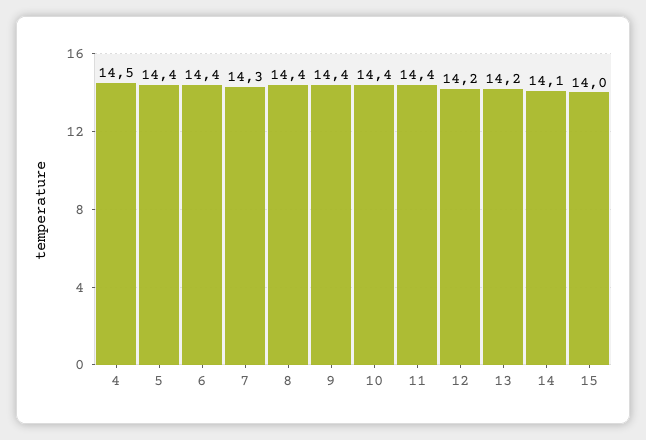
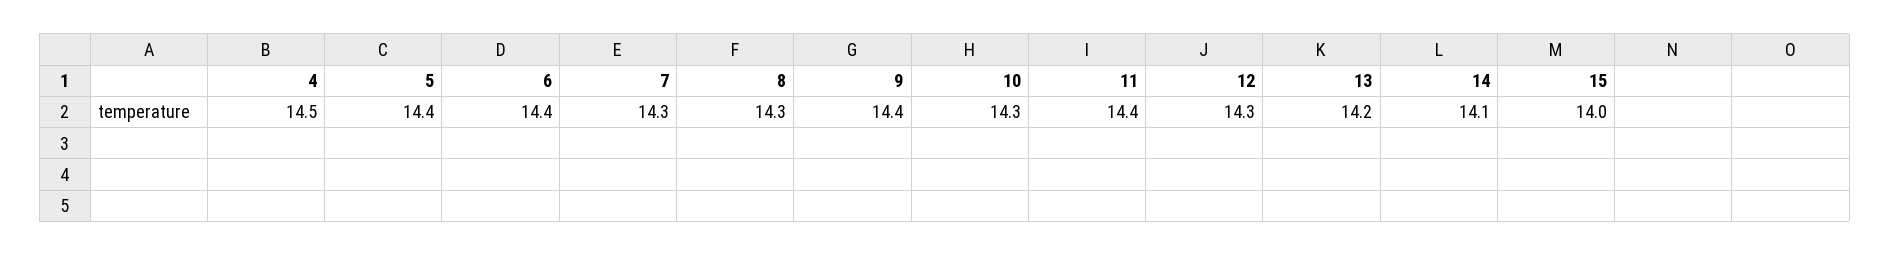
  {
    "4": 14.5,
    "5": 14.4,
    "6": 14.4,
    "7": 14.3,
-   "8": 14.4,
+   "8": 14.3,
    "9": 14.4,
-   "10": 14.4,
+   "10": 14.3,
    "11": 14.4,
-   "12": 14.2,
+   "12": 14.3,
    "13": 14.2,
    "14": 14.1,
    "15": 14
  }

